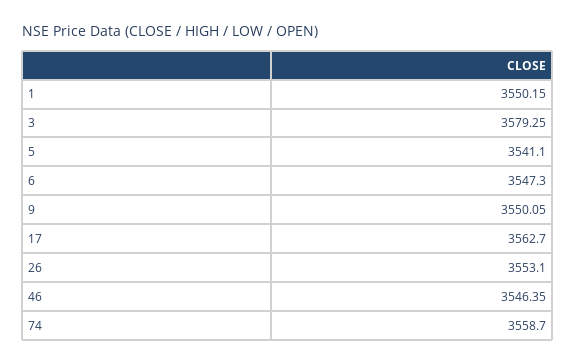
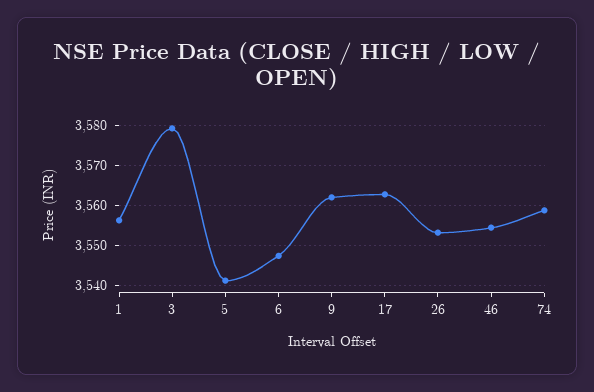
  {
-   "1": 3550.15,
+   "1": 3556,
    "3": 3579.25,
    "5": 3541.1,
    "6": 3547.3,
-   "9": 3550.05,
+   "9": 3562,
    "17": 3562.7,
    "26": 3553.1,
-   "46": 3546.35,
+   "46": 3554,
    "74": 3558.7
  }

